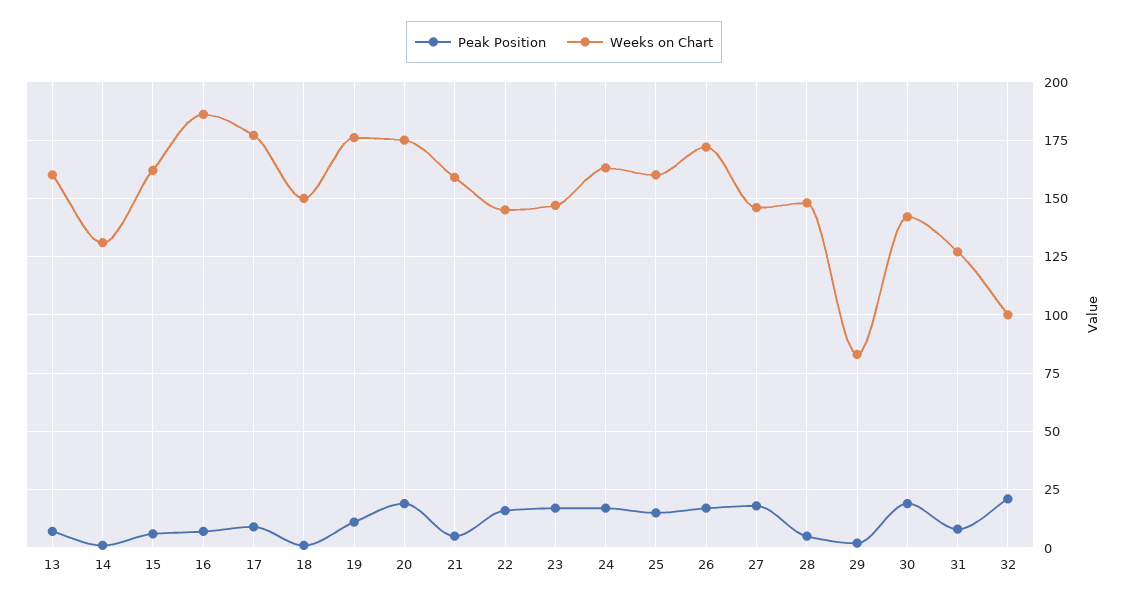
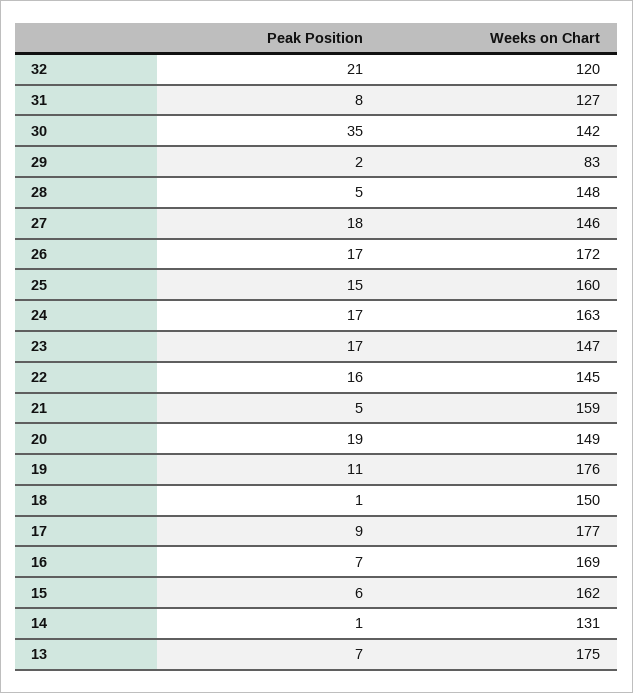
  {
    "Peak Position": {
      "13": 7,
      "14": 1,
      "15": 6,
      "16": 7,
      "17": 9,
      "18": 1,
      "19": 11,
      "20": 19,
      "21": 5,
      "22": 16,
      "23": 17,
      "24": 17,
      "25": 15,
      "26": 17,
      "27": 18,
      "28": 5,
      "29": 2,
-     "30": 20,
+     "30": 35,
      "31": 8,
      "32": 21
    },
    "Weeks on Chart": {
-     "13": 160,
+     "13": 175,
      "14": 131,
      "15": 162,
-     "16": 185,
+     "16": 169,
      "17": 177,
      "18": 150,
      "19": 176,
-     "20": 175,
+     "20": 149,
      "21": 159,
      "22": 145,
      "23": 147,
      "24": 163,
      "25": 160,
      "26": 172,
      "27": 146,
      "28": 148,
      "29": 83,
      "30": 142,
      "31": 127,
-     "32": 100
+     "32": 120
    }
  }

